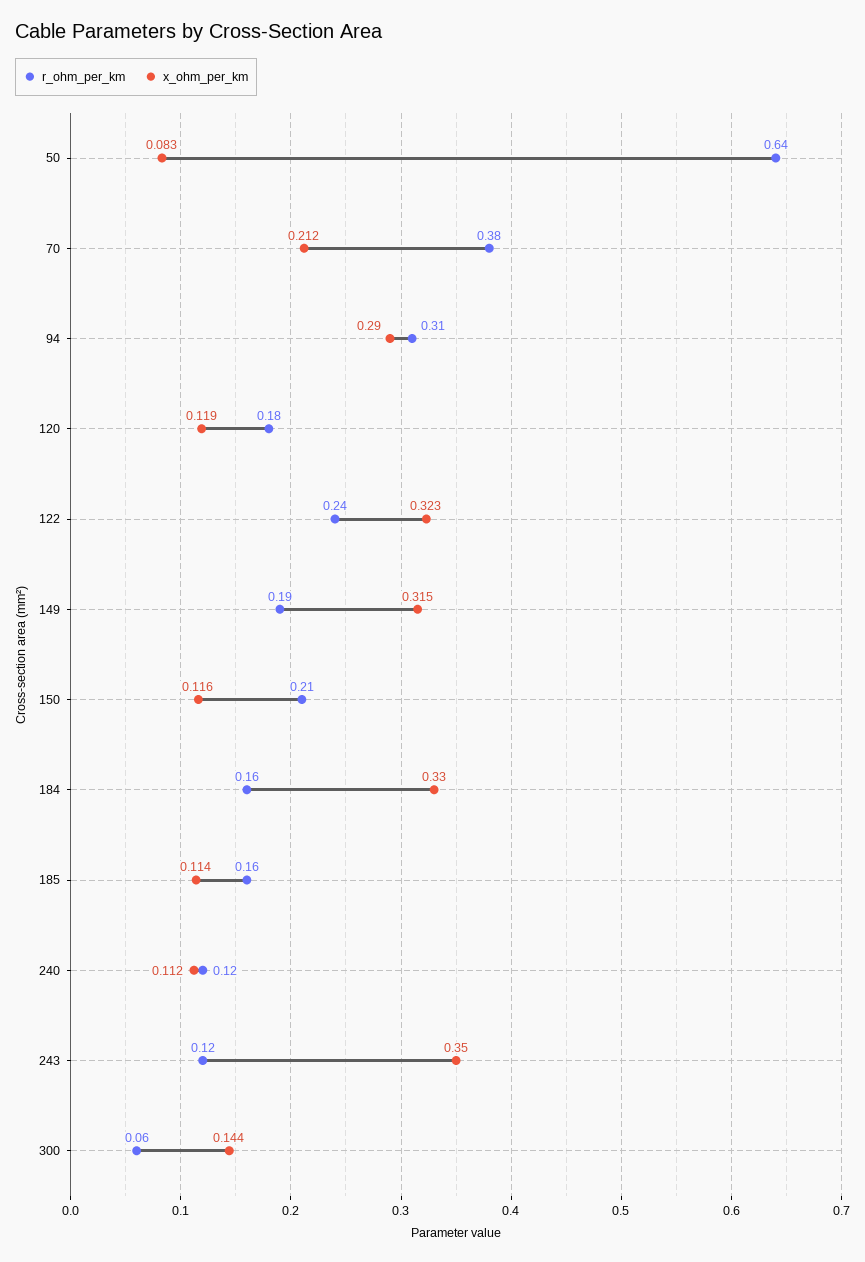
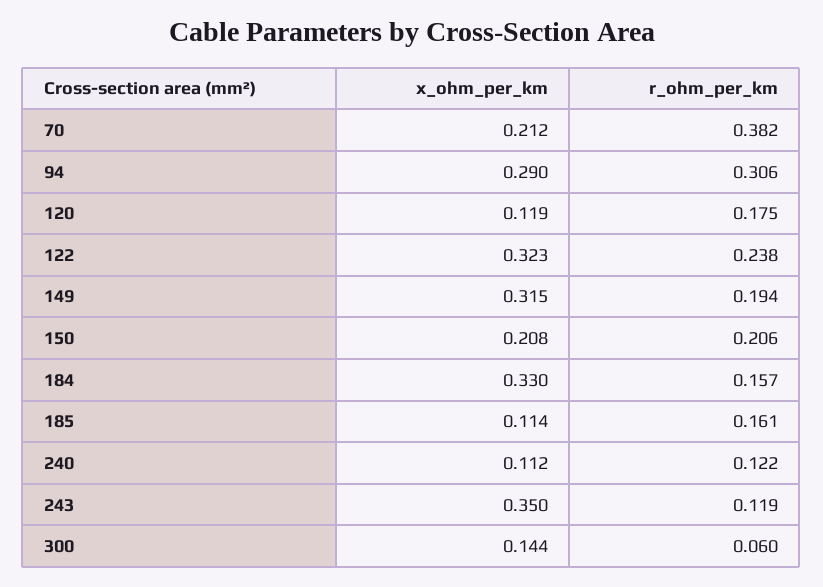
  {
    "r_ohm_per_km": {
-     "50": 0.64,
      "70": 0.382,
      "94": 0.306,
      "120": 0.175,
      "122": 0.238,
      "149": 0.194,
      "150": 0.206,
      "184": 0.157,
      "185": 0.161,
      "240": 0.122,
      "243": 0.119,
      "300": 0.06
    },
    "x_ohm_per_km": {
-     "50": 0.083,
      "70": 0.212,
      "94": 0.29,
      "120": 0.119,
      "122": 0.323,
      "149": 0.315,
-     "150": 0.116,
+     "150": 0.208,
      "184": 0.33,
      "185": 0.114,
      "240": 0.112,
      "243": 0.35,
      "300": 0.144
    }
  }

